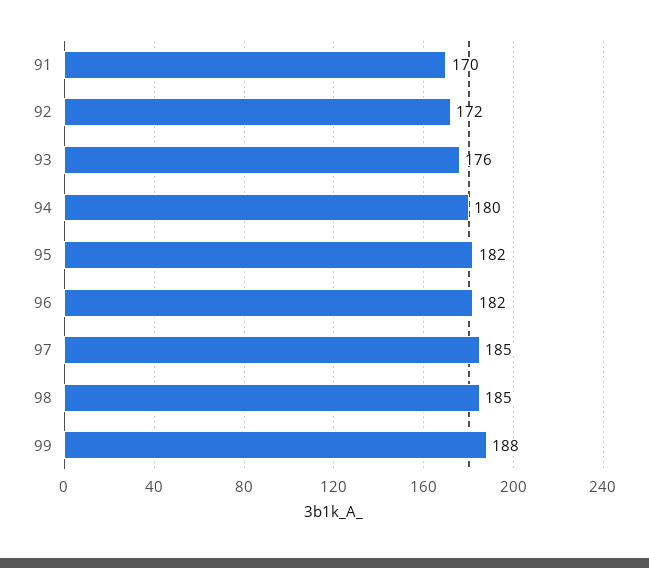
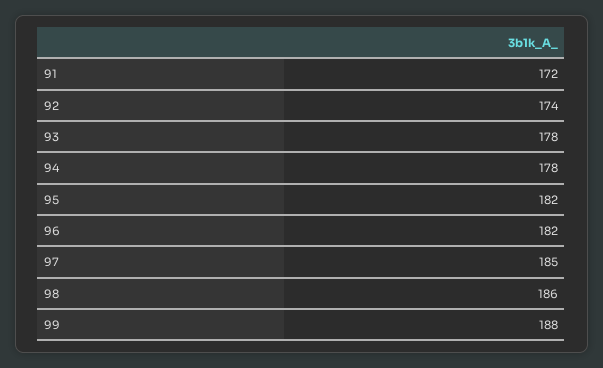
  {
-   "91": 170,
+   "91": 172,
-   "92": 172,
+   "92": 174,
-   "93": 176,
+   "93": 178,
-   "94": 180,
+   "94": 178,
    "95": 182,
    "96": 182,
    "97": 185,
-   "98": 185,
+   "98": 186,
    "99": 188
  }

